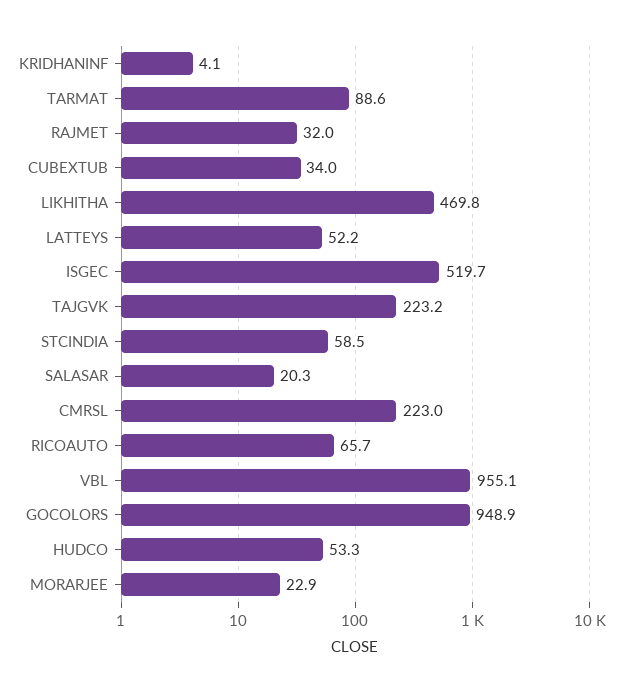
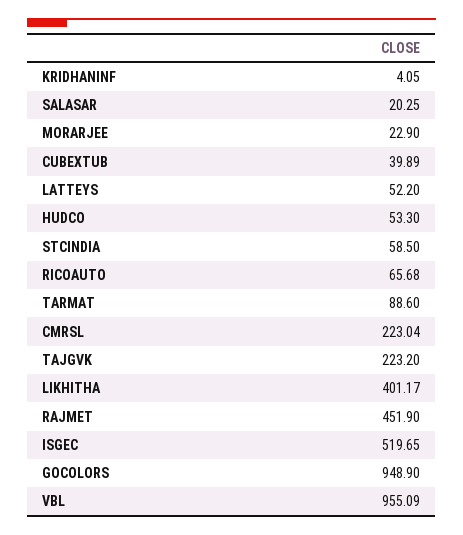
  {
    "KRIDHANINF": 4.05,
    "TARMAT": 88.6,
-   "RAJMET": 32,
+   "RAJMET": 451.9,
-   "CUBEXTUB": 34,
+   "CUBEXTUB": 39.89,
-   "LIKHITHA": 469.8,
+   "LIKHITHA": 401.17,
    "LATTEYS": 52.2,
    "ISGEC": 519.65,
    "TAJGVK": 223.2,
    "STCINDIA": 58.5,
    "SALASAR": 20.25,
    "CMRSL": 223.04,
    "RICOAUTO": 65.68,
    "VBL": 955.09,
    "GOCOLORS": 948.9,
    "HUDCO": 53.3,
    "MORARJEE": 22.9
  }

